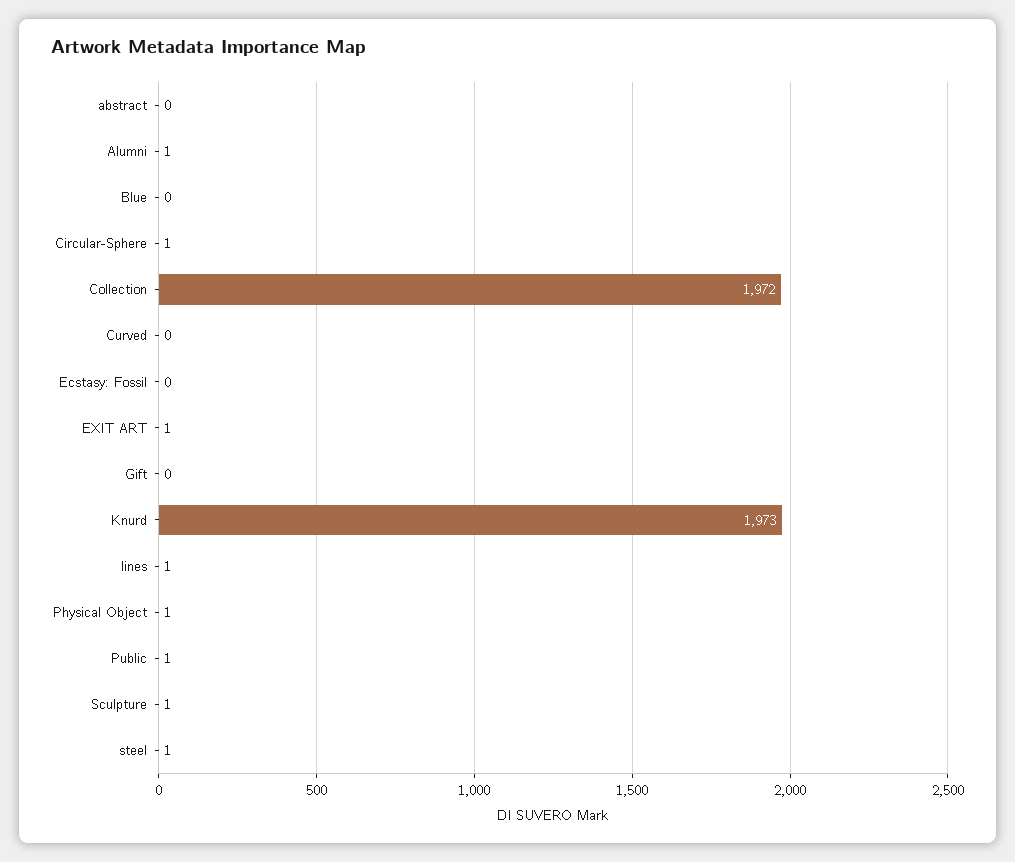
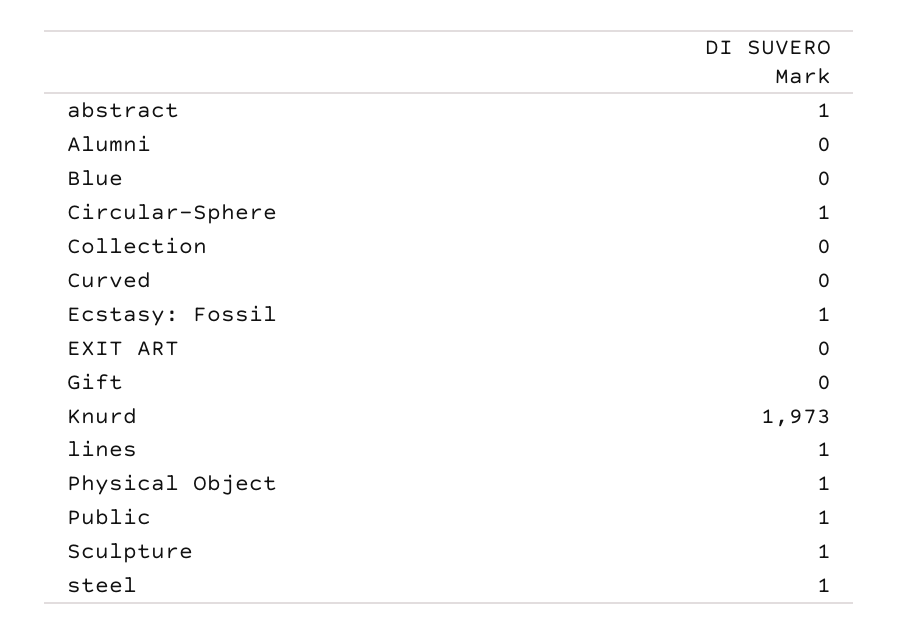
  {
-   "abstract": 0,
+   "abstract": 1,
-   "Alumni": 1,
+   "Alumni": 0,
    "Blue": 0,
    "Circular-Sphere": 1,
-   "Collection": 1972,
+   "Collection": 0,
    "Curved": 0,
-   "Ecstasy: Fossil": 0,
+   "Ecstasy: Fossil": 1,
-   "EXIT ART": 1,
+   "EXIT ART": 0,
    "Gift": 0,
    "Knurd": 1973,
    "lines": 1,
    "Physical Object": 1,
    "Public": 1,
    "Sculpture": 1,
    "steel": 1
  }

